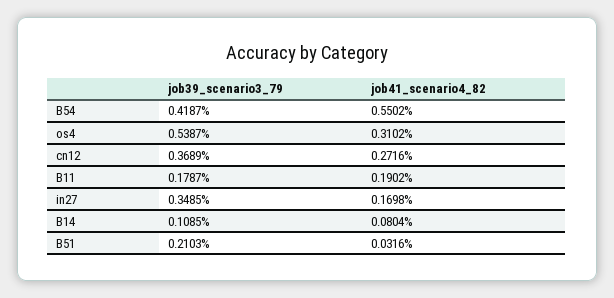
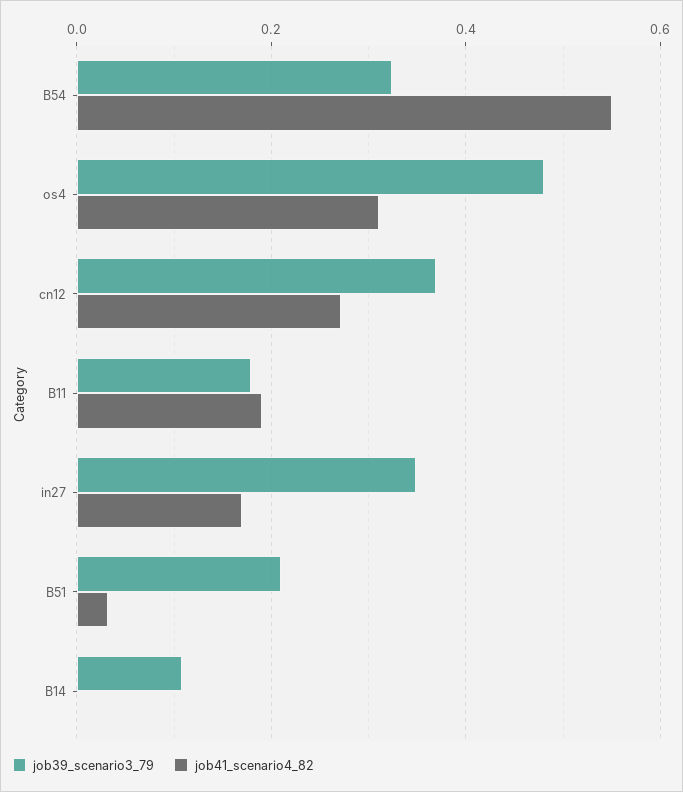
  {
    "job39_scenario3_79": {
-     "B54": 0.4187,
+     "B54": 0.32,
-     "os4": 0.5387,
+     "os4": 0.48,
      "cn12": 0.3689,
      "B11": 0.1787,
      "in27": 0.3485,
      "B14": 0.1085,
      "B51": 0.2103
    },
    "job41_scenario4_82": {
      "B54": 0.5502,
      "os4": 0.3102,
      "cn12": 0.2716,
      "B11": 0.1902,
      "in27": 0.1698,
-     "B14": 0.0804,
+     "B14": 0,
      "B51": 0.0316
    }
  }

